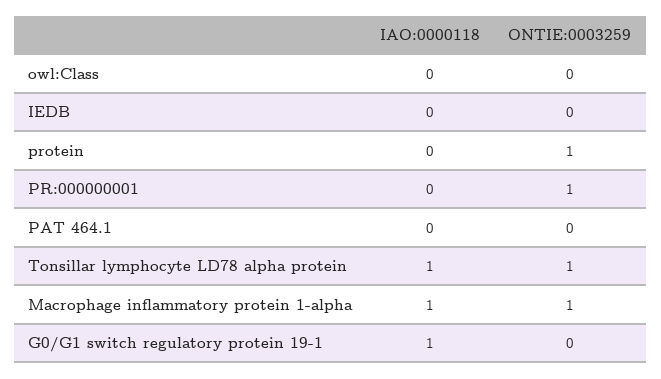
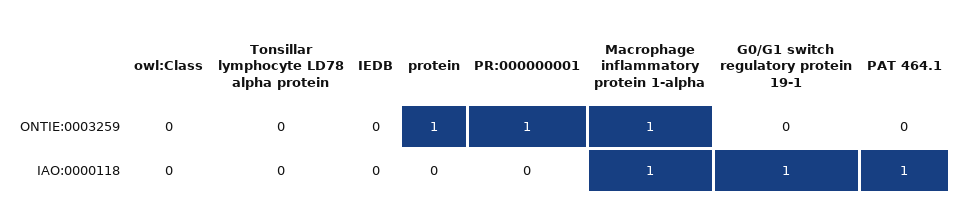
  {
    "IAO:0000118": {
      "owl:Class": 0,
      "IEDB": 0,
      "protein": 0,
      "PR:000000001": 0,
-     "PAT 464.1": 0,
+     "PAT 464.1": 1,
-     "Tonsillar lymphocyte LD78 alpha protein": 1,
+     "Tonsillar lymphocyte LD78 alpha protein": 0,
      "Macrophage inflammatory protein 1-alpha": 1,
      "G0/G1 switch regulatory protein 19-1": 1
    },
    "ONTIE:0003259": {
      "owl:Class": 0,
      "IEDB": 0,
      "protein": 1,
      "PR:000000001": 1,
      "PAT 464.1": 0,
-     "Tonsillar lymphocyte LD78 alpha protein": 1,
+     "Tonsillar lymphocyte LD78 alpha protein": 0,
      "Macrophage inflammatory protein 1-alpha": 1,
      "G0/G1 switch regulatory protein 19-1": 0
    }
  }

